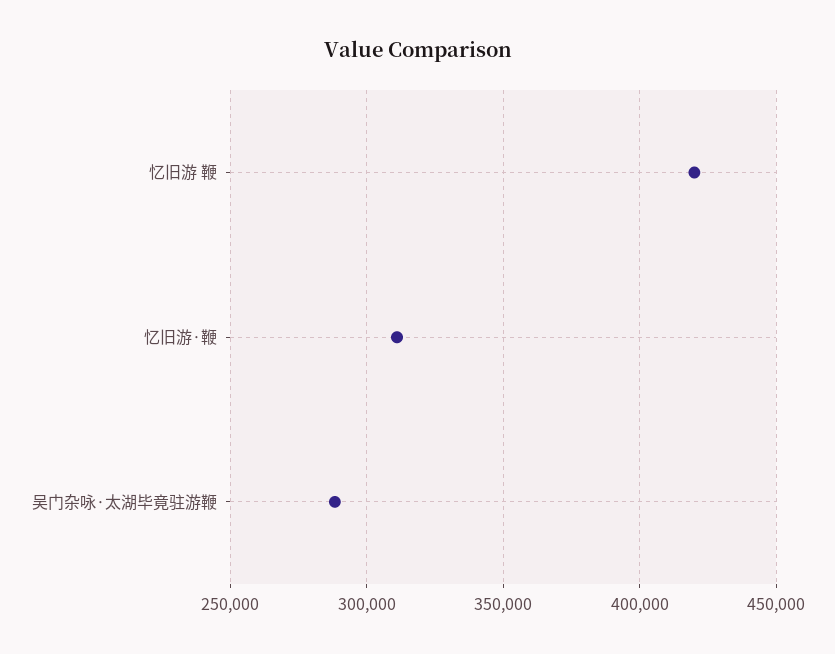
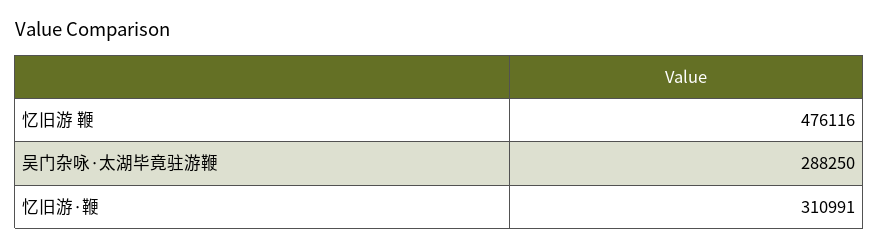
  {
-   "忆旧游 鞭": 420000,
+   "忆旧游 鞭": 476116,
    "忆旧游·鞭": 310991,
    "吴门杂咏·太湖毕竟驻游鞭": 288250
  }

